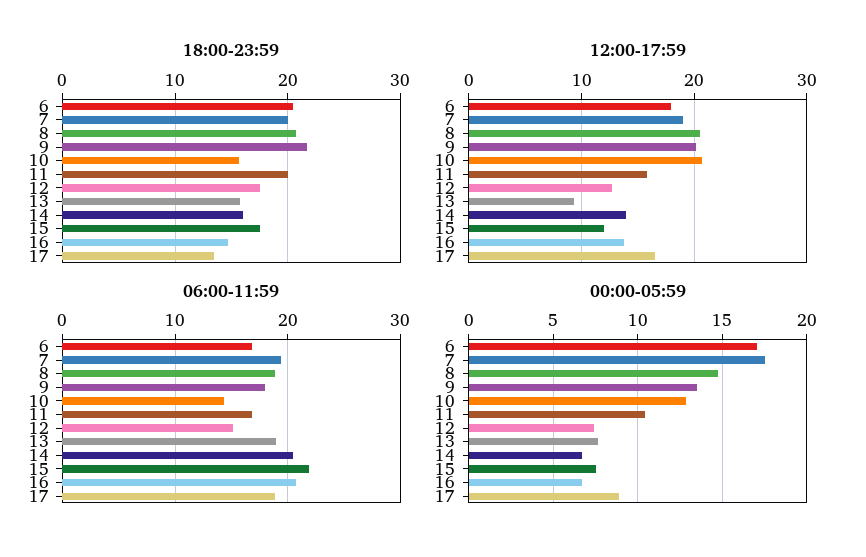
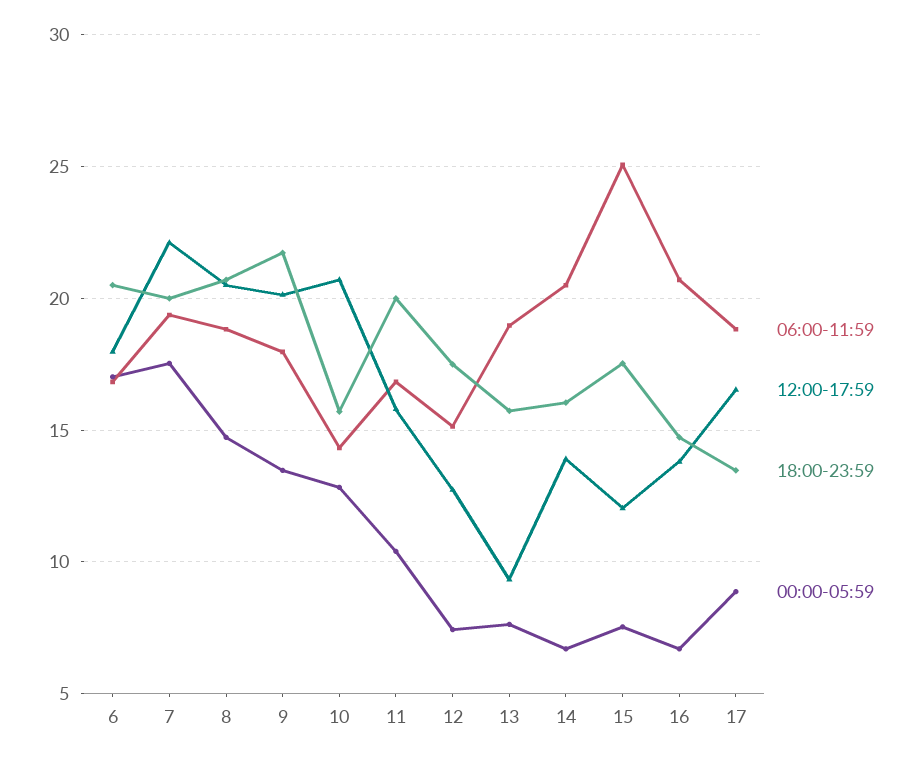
  {
    "18:00-23:59": {
      "6": 20.5,
      "7": 20,
      "8": 20.5,
      "9": 21.5,
      "10": 15.5,
      "11": 20,
      "12": 17.5,
      "13": 15.5,
      "14": 16,
      "15": 17.5,
      "16": 14.5,
      "17": 13.5
    },
    "12:00-17:59": {
      "6": 18,
-     "7": 19,
+     "7": 22,
      "8": 20.5,
      "9": 20,
      "10": 20.5,
      "11": 16,
      "12": 12.5,
      "13": 9.5,
      "14": 14,
      "15": 12,
      "16": 14,
      "17": 16.5
    },
    "06:00-11:59": {
      "6": 17,
      "7": 19.5,
      "8": 19,
      "9": 18,
      "10": 14.5,
      "11": 17,
      "12": 15,
      "13": 19,
      "14": 20.5,
-     "15": 22,
+     "15": 25,
      "16": 20.5,
      "17": 19
    },
    "00:00-05:59": {
      "6": 17,
      "7": 17.5,
      "8": 14.5,
      "9": 13.5,
      "10": 13,
      "11": 10.5,
      "12": 7.5,
      "13": 7.5,
      "14": 6.5,
      "15": 7.5,
      "16": 6.5,
      "17": 9
    }
  }

